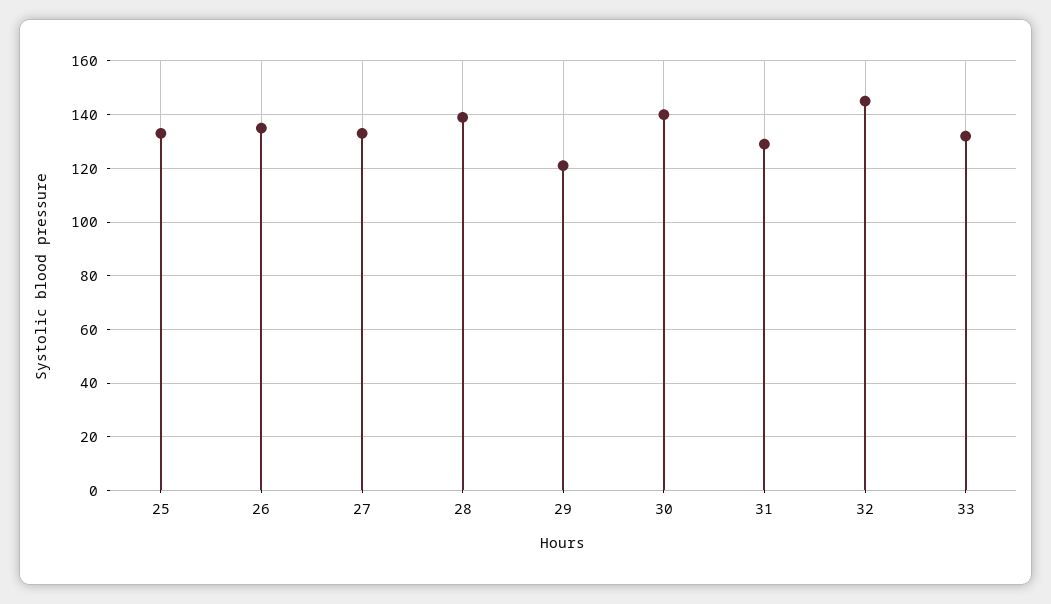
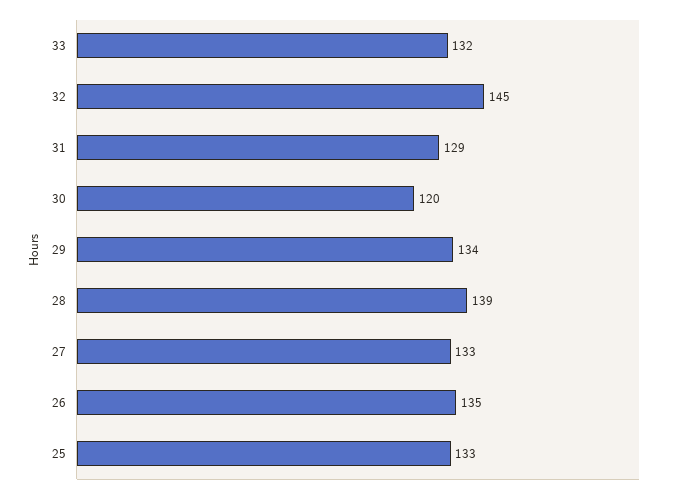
  {
    "25": 133,
    "26": 135,
    "27": 133,
    "28": 139,
-   "29": 120,
+   "29": 134,
-   "30": 140,
+   "30": 120,
    "31": 129,
    "32": 145,
    "33": 132
  }

